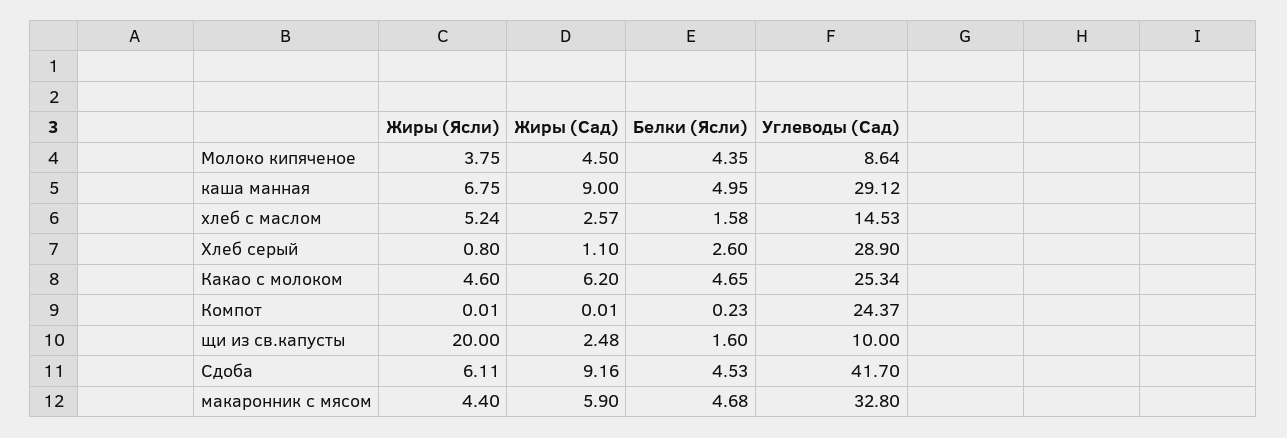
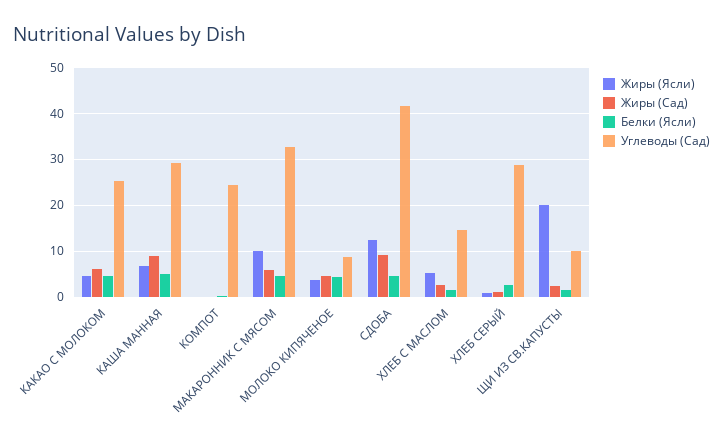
  {
    "Жиры (Ясли)": {
      "Молоко кипяченое": 3.75,
      "каша манная": 6.75,
      "хлеб с маслом": 5.24,
      "Хлеб серый": 0.8,
      "Какао с молоком": 4.6,
      "Компот": 0.01,
      "щи из св.капусты": 20,
-     "Сдоба": 6.11,
+     "Сдоба": 12,
-     "макаронник с мясом": 4.4
+     "макаронник с мясом": 10
    },
    "Жиры (Сад)": {
      "Молоко кипяченое": 4.5,
      "каша манная": 9,
      "хлеб с маслом": 2.57,
      "Хлеб серый": 1.1,
      "Какао с молоком": 6.2,
      "Компот": 0.01,
      "щи из св.капусты": 2.48,
      "Сдоба": 9.16,
      "макаронник с мясом": 5.9
    },
    "Белки (Ясли)": {
      "Молоко кипяченое": 4.35,
      "каша манная": 4.95,
      "хлеб с маслом": 1.58,
      "Хлеб серый": 2.6,
      "Какао с молоком": 4.65,
      "Компот": 0.23,
      "щи из св.капусты": 1.6,
      "Сдоба": 4.53,
      "макаронник с мясом": 4.68
    },
    "Углеводы (Сад)": {
      "Молоко кипяченое": 8.64,
      "каша манная": 29.12,
      "хлеб с маслом": 14.53,
      "Хлеб серый": 28.9,
      "Какао с молоком": 25.34,
      "Компот": 24.37,
      "щи из св.капусты": 10,
      "Сдоба": 41.7,
      "макаронник с мясом": 32.8
    }
  }

